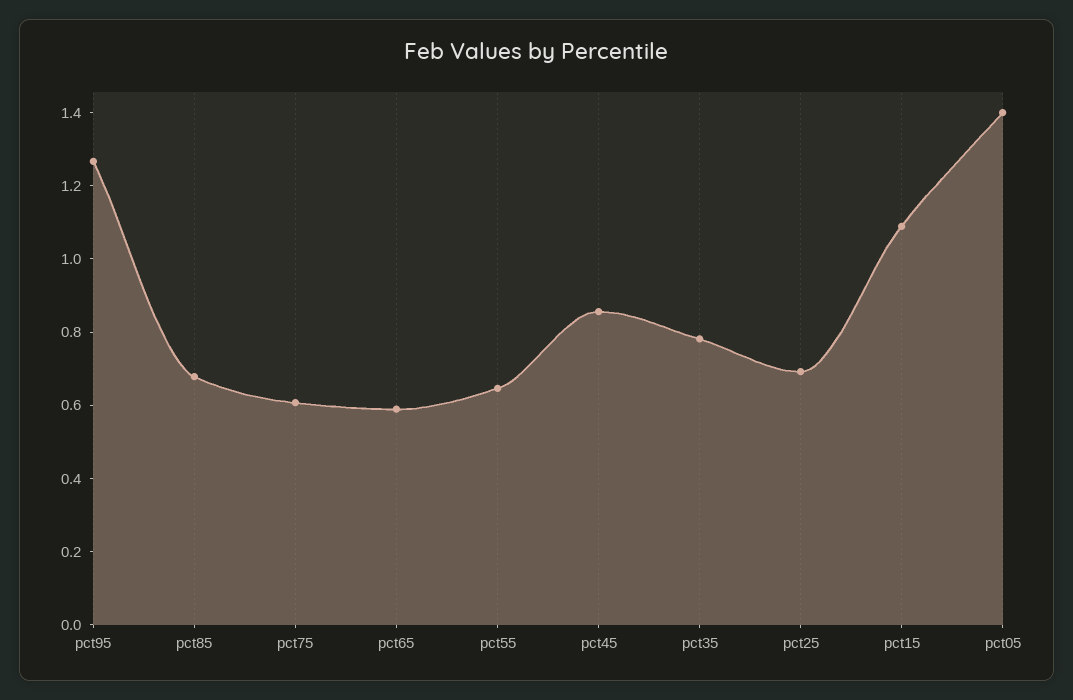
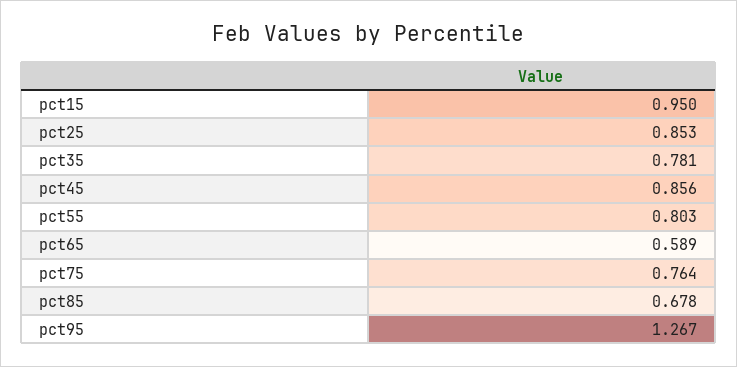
  {
    "pct95": 1.267,
    "pct85": 0.678,
-   "pct75": 0.6,
+   "pct75": 0.764,
    "pct65": 0.589,
-   "pct55": 0.65,
+   "pct55": 0.803,
    "pct45": 0.856,
    "pct35": 0.781,
-   "pct25": 0.7,
+   "pct25": 0.853,
-   "pct15": 1.1,
+   "pct15": 0.95
-   "pct05": 1.4
  }

